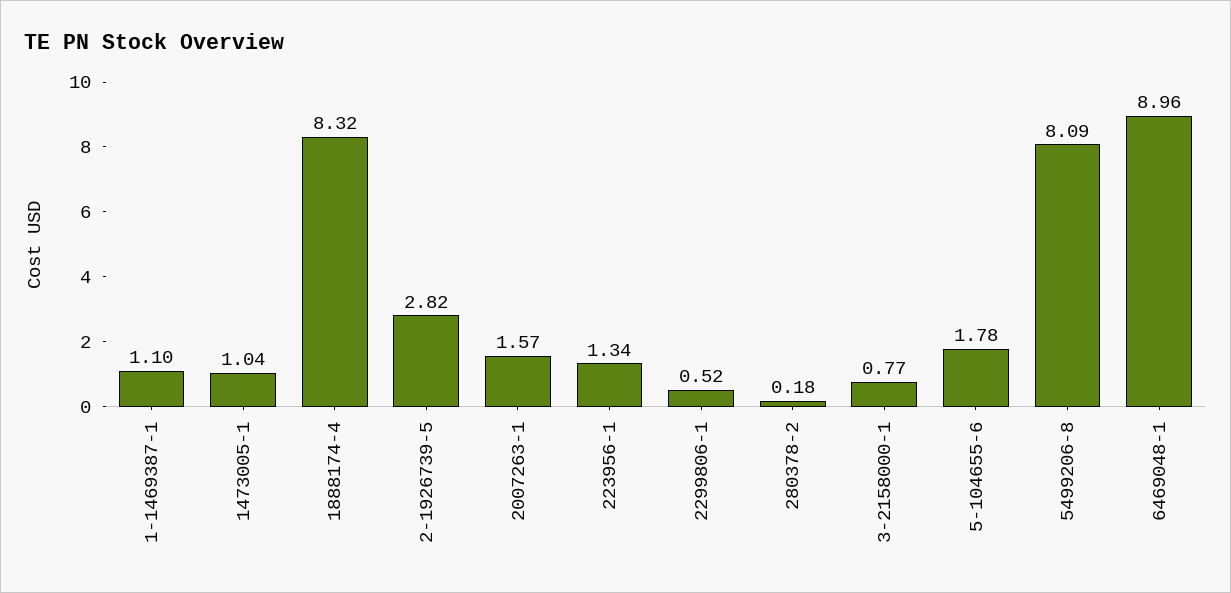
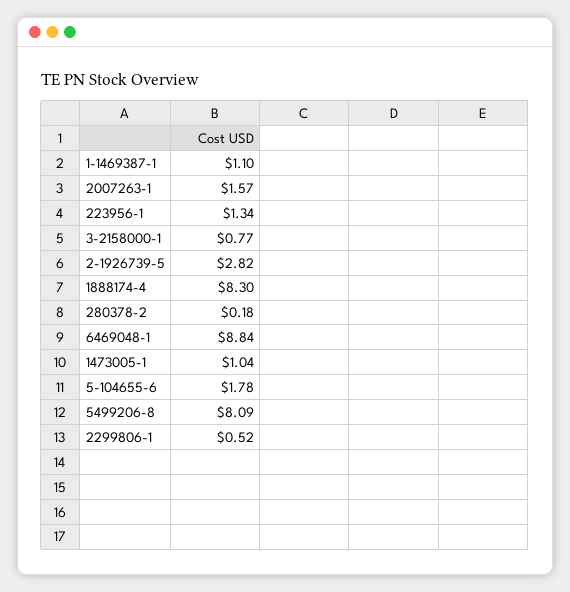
  {
    "1-1469387-1": 1.1,
    "1473005-1": 1.04,
-   "1888174-4": 8.32,
+   "1888174-4": 8.3,
    "2-1926739-5": 2.82,
    "2007263-1": 1.57,
    "223956-1": 1.34,
    "2299806-1": 0.52,
    "280378-2": 0.18,
    "3-2158000-1": 0.77,
    "5-104655-6": 1.78,
    "5499206-8": 8.09,
-   "6469048-1": 8.96
+   "6469048-1": 8.84
  }

